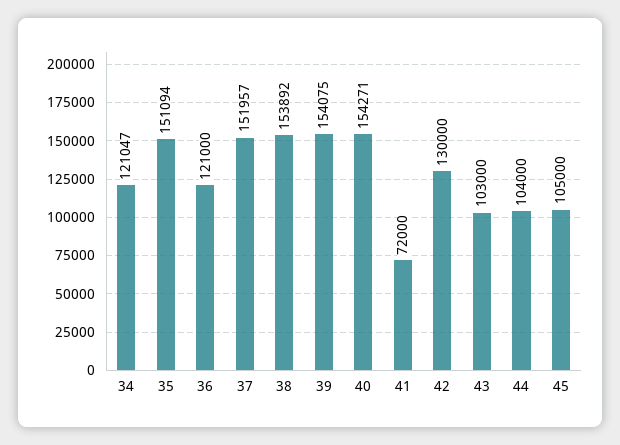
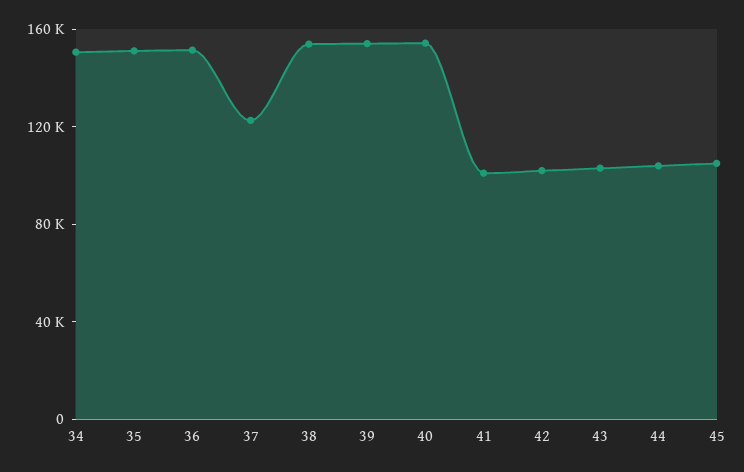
  {
-   "34": 121047,
+   "34": 150000,
    "35": 151094,
-   "36": 121000,
+   "36": 150000,
-   "37": 151957,
+   "37": 120000,
    "38": 153892,
    "39": 154075,
    "40": 154271,
-   "41": 72000,
+   "41": 100000,
-   "42": 130000,
+   "42": 100000,
    "43": 103000,
    "44": 104000,
    "45": 105000
  }

